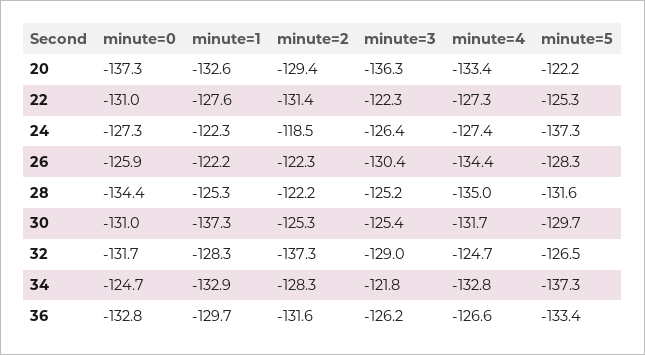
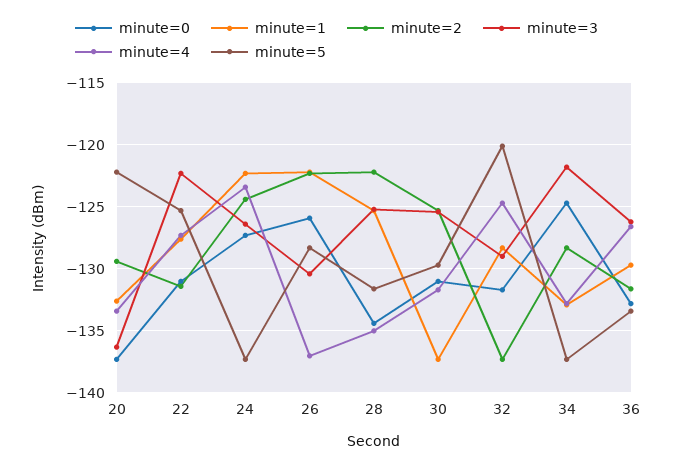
  {
    "minute=0": {
      "20": -137.3,
      "22": -131,
      "24": -127.3,
      "26": -125.9,
      "28": -134.4,
      "30": -131,
      "32": -131.7,
      "34": -124.7,
      "36": -132.8
    },
    "minute=1": {
      "20": -132.6,
      "22": -127.6,
      "24": -122.3,
      "26": -122.2,
      "28": -125.3,
      "30": -137.3,
      "32": -128.3,
      "34": -132.9,
      "36": -129.7
    },
    "minute=2": {
      "20": -129.4,
      "22": -131.4,
-     "24": -118.5,
+     "24": -124.5,
      "26": -122.3,
      "28": -122.2,
      "30": -125.3,
      "32": -137.3,
      "34": -128.3,
      "36": -131.6
    },
    "minute=3": {
      "20": -136.3,
      "22": -122.3,
      "24": -126.4,
      "26": -130.4,
      "28": -125.2,
      "30": -125.4,
      "32": -129,
      "34": -121.8,
      "36": -126.2
    },
    "minute=4": {
      "20": -133.4,
      "22": -127.3,
-     "24": -127.4,
+     "24": -123.5,
-     "26": -134.4,
+     "26": -137,
      "28": -135,
      "30": -131.7,
      "32": -124.7,
      "34": -132.8,
      "36": -126.6
    },
    "minute=5": {
      "20": -122.2,
      "22": -125.3,
      "24": -137.3,
      "26": -128.3,
      "28": -131.6,
      "30": -129.7,
-     "32": -126.5,
+     "32": -120,
      "34": -137.3,
      "36": -133.4
    }
  }

